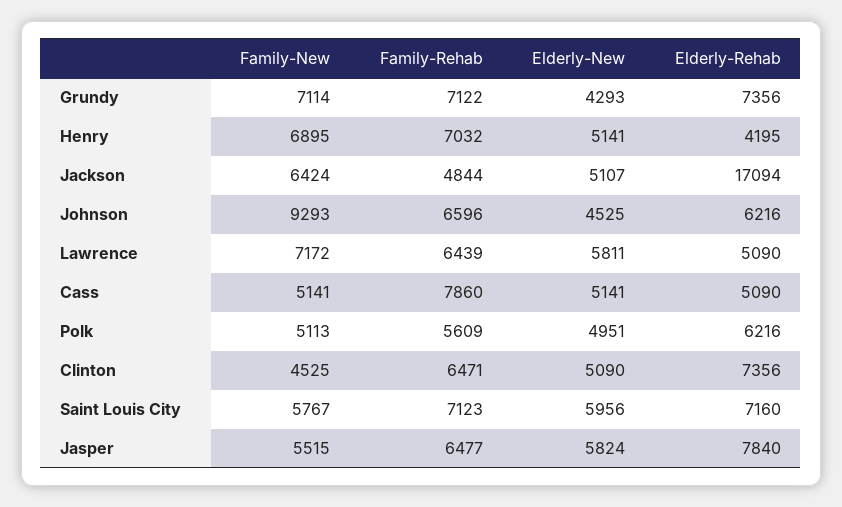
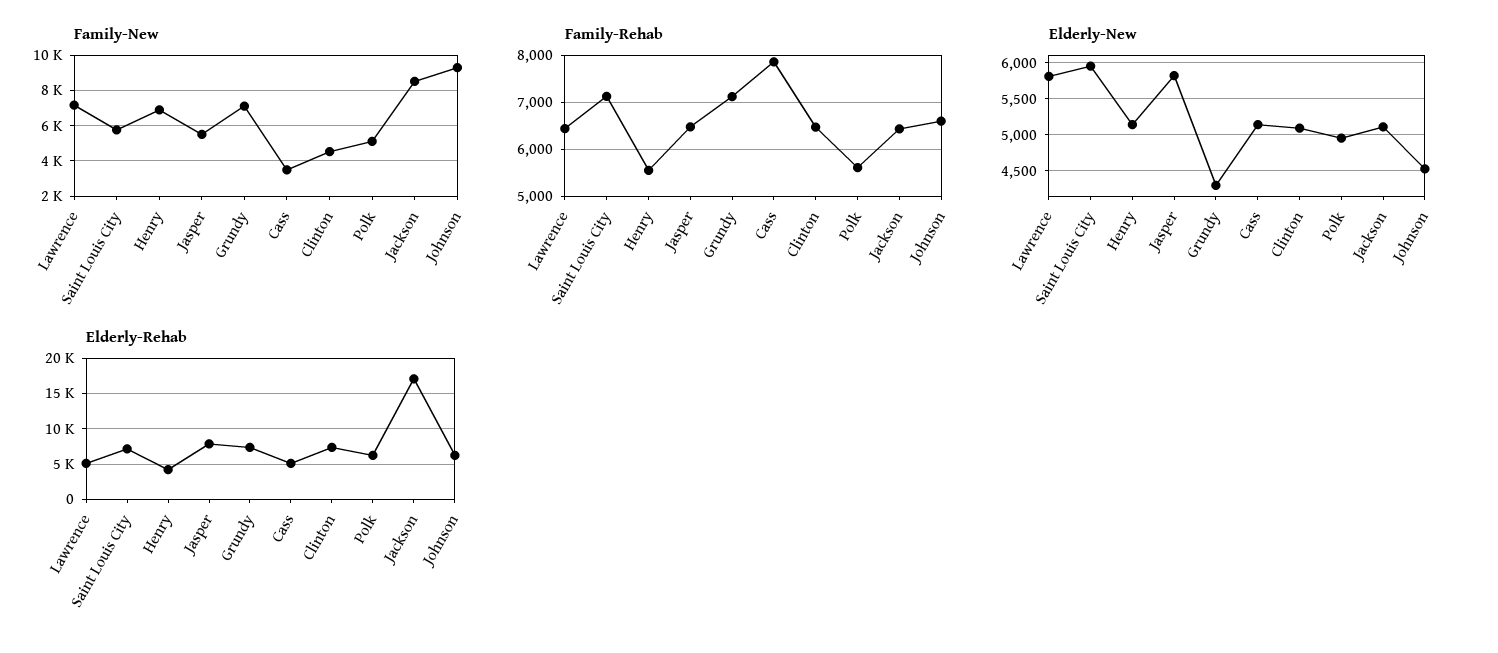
  {
    "Family-New": {
      "Grundy": 7114,
      "Henry": 6895,
-     "Jackson": 6424,
+     "Jackson": 8500,
      "Johnson": 9293,
      "Lawrence": 7172,
-     "Cass": 5141,
+     "Cass": 3500,
      "Polk": 5113,
      "Clinton": 4525,
      "Saint Louis City": 5767,
      "Jasper": 5515
    },
    "Family-Rehab": {
      "Grundy": 7122,
-     "Henry": 7032,
+     "Henry": 5600,
-     "Jackson": 4844,
+     "Jackson": 6400,
      "Johnson": 6596,
      "Lawrence": 6439,
      "Cass": 7860,
      "Polk": 5609,
      "Clinton": 6471,
      "Saint Louis City": 7123,
      "Jasper": 6477
    },
    "Elderly-New": {
      "Grundy": 4293,
      "Henry": 5141,
      "Jackson": 5107,
      "Johnson": 4525,
      "Lawrence": 5811,
      "Cass": 5141,
      "Polk": 4951,
      "Clinton": 5090,
      "Saint Louis City": 5956,
      "Jasper": 5824
    },
    "Elderly-Rehab": {
      "Grundy": 7356,
      "Henry": 4195,
      "Jackson": 17094,
      "Johnson": 6216,
      "Lawrence": 5090,
      "Cass": 5090,
      "Polk": 6216,
      "Clinton": 7356,
      "Saint Louis City": 7160,
      "Jasper": 7840
    }
  }

